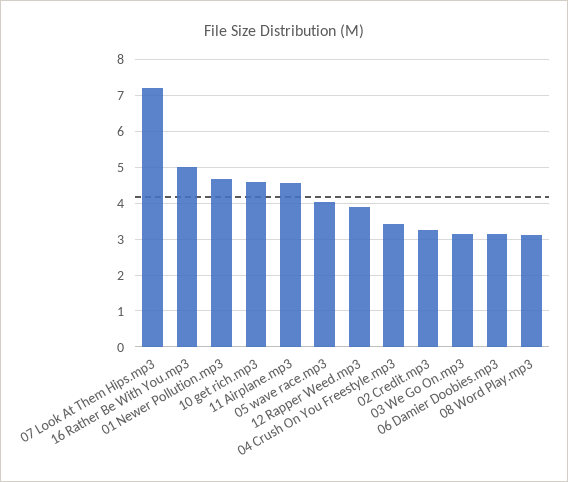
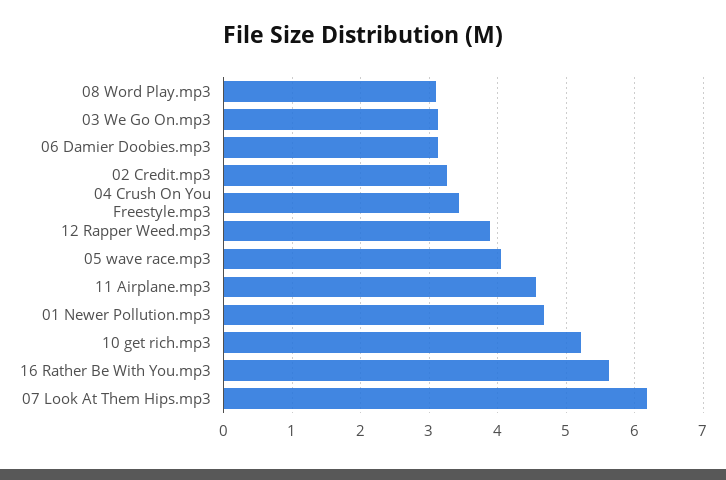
  {
-   "07 Look At Them Hips.mp3": 7.2,
+   "07 Look At Them Hips.mp3": 6.2,
-   "16 Rather Be With You.mp3": 5,
+   "16 Rather Be With You.mp3": 5.6,
    "01 Newer Pollution.mp3": 4.7,
-   "10 get rich.mp3": 4.6,
+   "10 get rich.mp3": 5.2,
    "11 Airplane.mp3": 4.6,
    "05 wave race.mp3": 4,
    "12 Rapper Weed.mp3": 3.9,
    "04 Crush On You Freestyle.mp3": 3.4,
    "02 Credit.mp3": 3.3,
    "03 We Go On.mp3": 3.1,
    "06 Damier Doobies.mp3": 3.1,
    "08 Word Play.mp3": 3.1
  }

